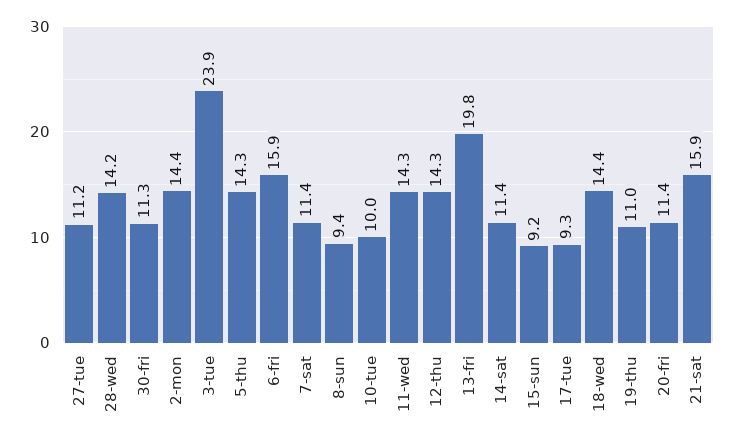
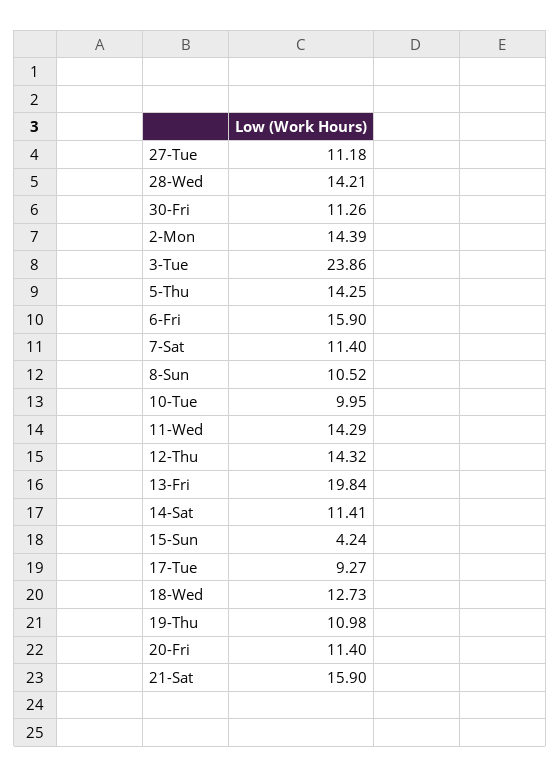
  {
    "27-tue": 11.18,
    "28-wed": 14.21,
    "30-fri": 11.26,
    "2-mon": 14.39,
    "3-tue": 23.86,
    "5-thu": 14.25,
    "6-fri": 15.9,
    "7-sat": 11.4,
-   "8-sun": 9.4,
+   "8-sun": 10.52,
    "10-tue": 9.95,
    "11-wed": 14.29,
    "12-thu": 14.32,
    "13-fri": 19.84,
    "14-sat": 11.41,
-   "15-sun": 9.2,
+   "15-sun": 4.24,
    "17-tue": 9.27,
-   "18-wed": 14.4,
+   "18-wed": 12.73,
    "19-thu": 10.98,
    "20-fri": 11.4,
    "21-sat": 15.9
  }

